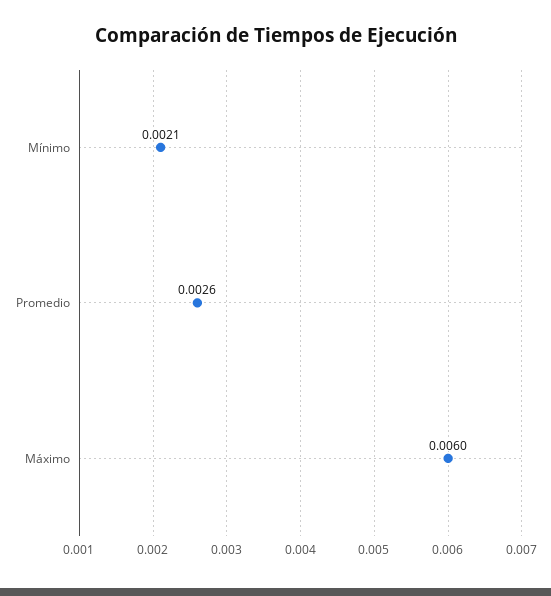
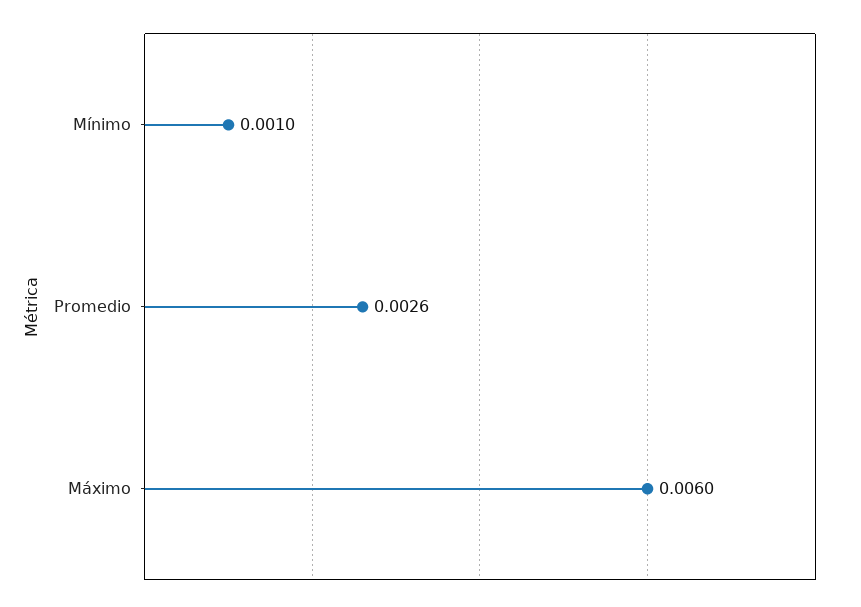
  {
-   "Mínimo": 0.0021,
+   "Mínimo": 0.001,
    "Promedio": 0.0026,
    "Máximo": 0.006
  }

